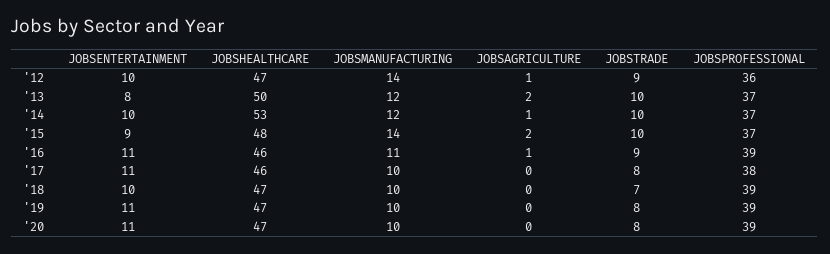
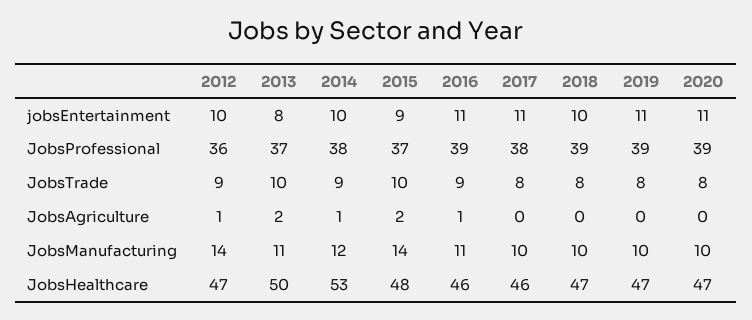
  {
    "JOBSENTERTAINMENT": {
      "'12": 10,
      "'13": 8,
      "'14": 10,
      "'15": 9,
      "'16": 11,
      "'17": 11,
      "'18": 10,
      "'19": 11,
      "'20": 11
    },
    "JOBSHEALTHCARE": {
      "'12": 47,
      "'13": 50,
      "'14": 53,
      "'15": 48,
      "'16": 46,
      "'17": 46,
      "'18": 47,
      "'19": 47,
      "'20": 47
    },
    "JOBSMANUFACTURING": {
      "'12": 14,
-     "'13": 12,
+     "'13": 11,
      "'14": 12,
      "'15": 14,
      "'16": 11,
      "'17": 10,
      "'18": 10,
      "'19": 10,
      "'20": 10
    },
    "JOBSAGRICULTURE": {
      "'12": 1,
      "'13": 2,
      "'14": 1,
      "'15": 2,
      "'16": 1,
      "'17": 0,
      "'18": 0,
      "'19": 0,
      "'20": 0
    },
    "JOBSTRADE": {
      "'12": 9,
      "'13": 10,
-     "'14": 10,
+     "'14": 9,
      "'15": 10,
      "'16": 9,
      "'17": 8,
-     "'18": 7,
+     "'18": 8,
      "'19": 8,
      "'20": 8
    },
    "JOBSPROFESSIONAL": {
      "'12": 36,
      "'13": 37,
-     "'14": 37,
+     "'14": 38,
      "'15": 37,
      "'16": 39,
      "'17": 38,
      "'18": 39,
      "'19": 39,
      "'20": 39
    }
  }

